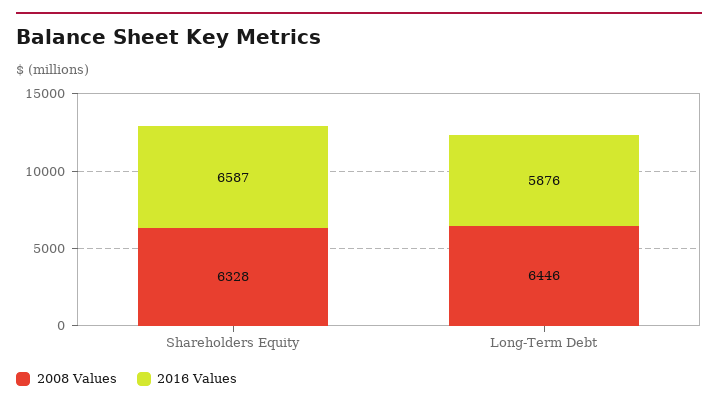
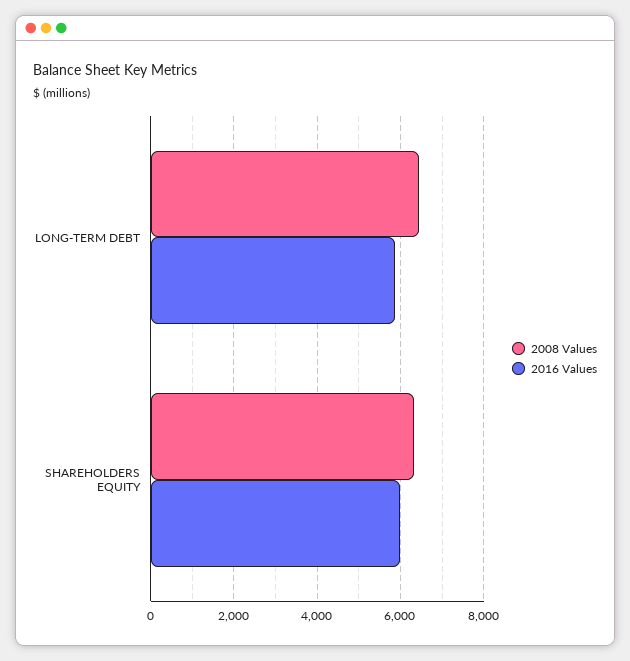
  {
    "2008 Values": {
      "Shareholders Equity": 6328,
      "Long-Term Debt": 6446
    },
    "2016 Values": {
-     "Shareholders Equity": 6587,
+     "Shareholders Equity": 6000,
      "Long-Term Debt": 5876
    }
  }

